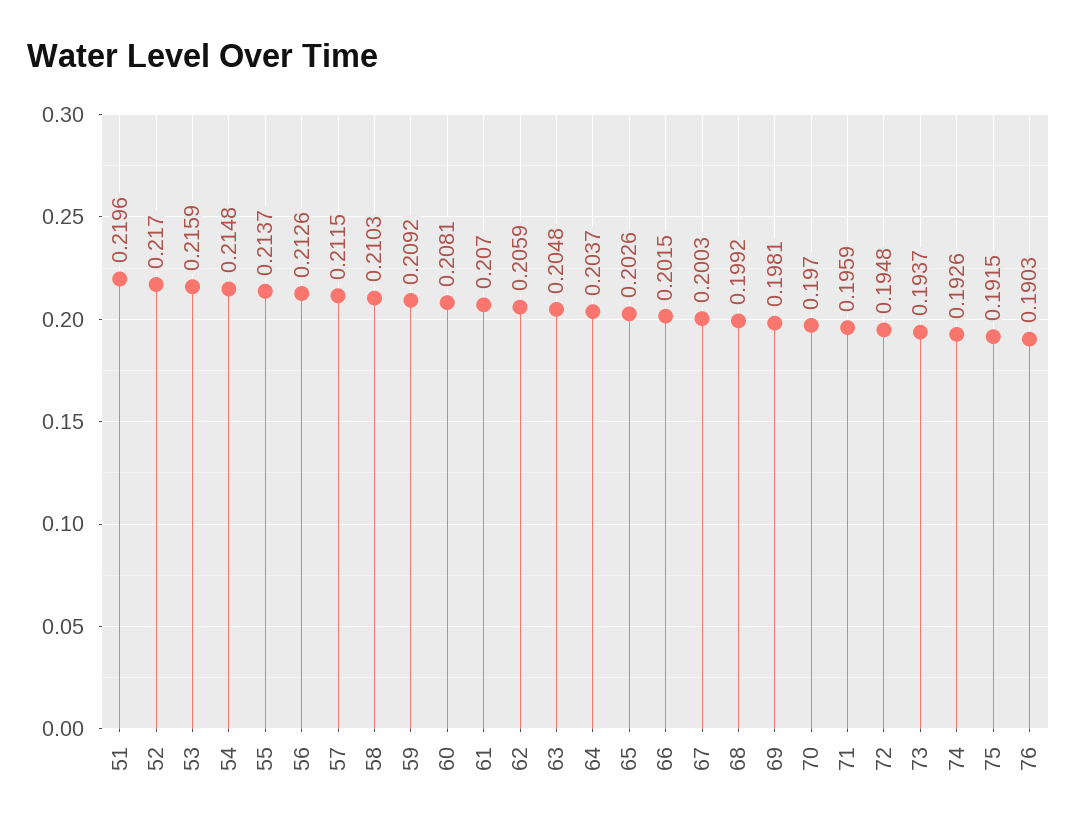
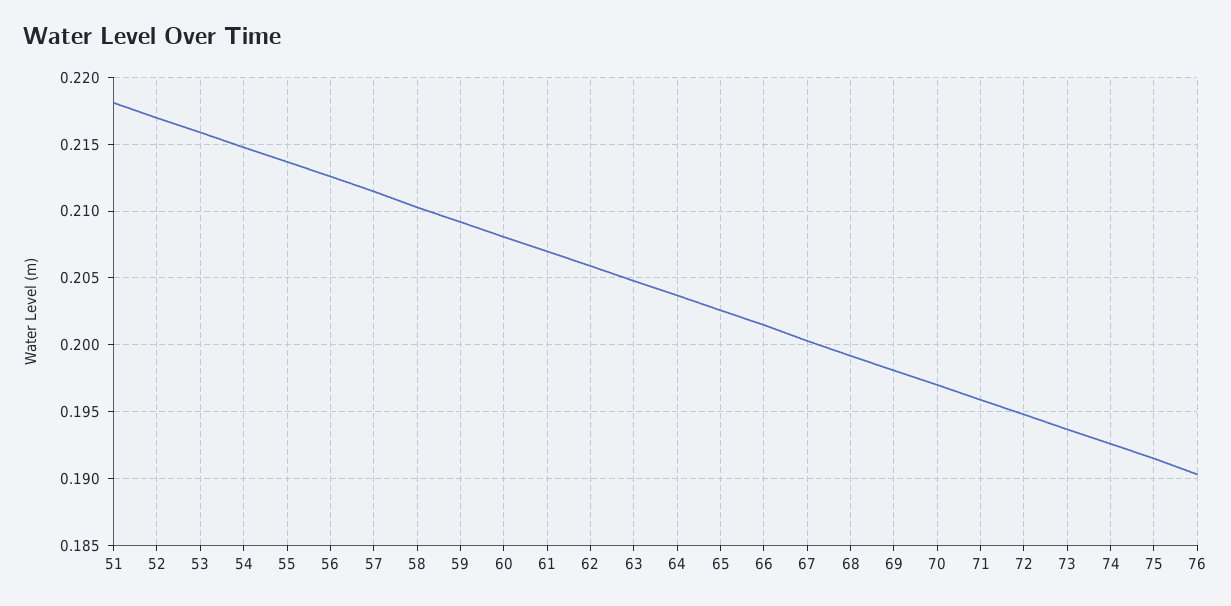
  {
-   "51": 0.2196,
+   "51": 0.218,
    "52": 0.217,
    "53": 0.2159,
    "54": 0.2148,
    "55": 0.2137,
    "56": 0.2126,
    "57": 0.2115,
    "58": 0.2103,
    "59": 0.2092,
    "60": 0.2081,
    "61": 0.207,
    "62": 0.2059,
    "63": 0.2048,
    "64": 0.2037,
    "65": 0.2026,
    "66": 0.2015,
    "67": 0.2003,
    "68": 0.1992,
    "69": 0.1981,
    "70": 0.197,
    "71": 0.1959,
    "72": 0.1948,
    "73": 0.1937,
    "74": 0.1926,
    "75": 0.1915,
    "76": 0.1903
  }

